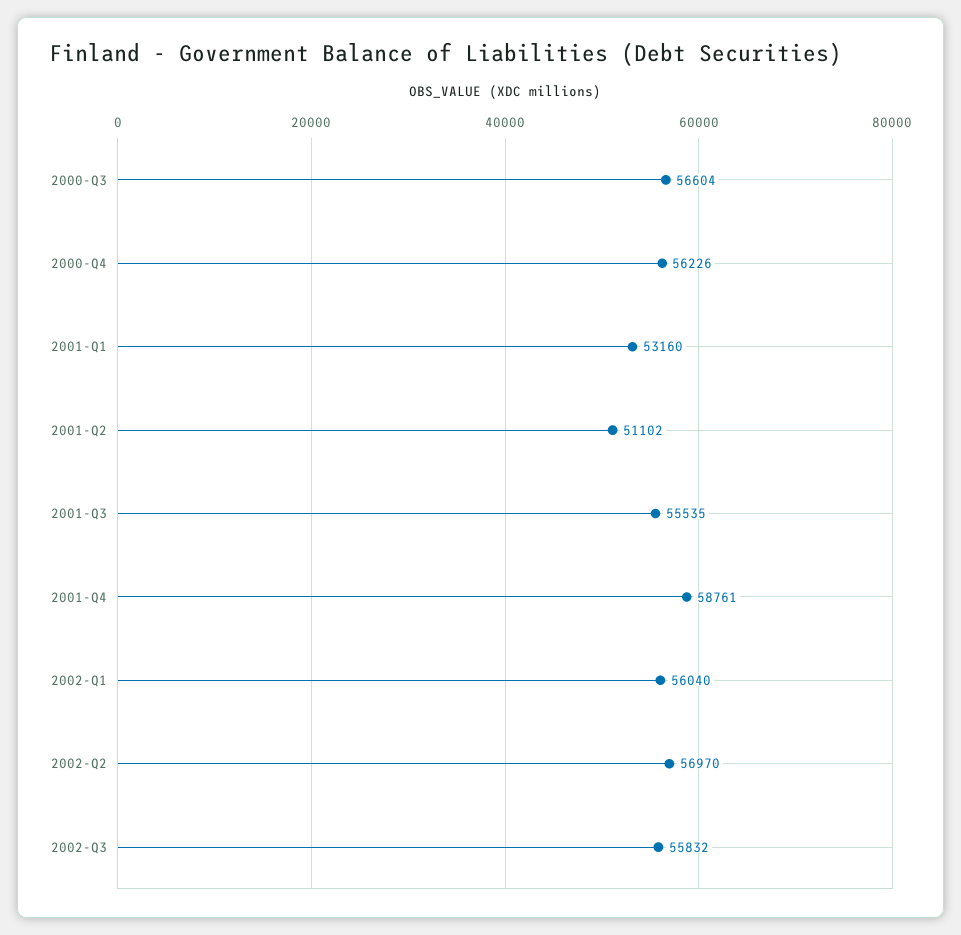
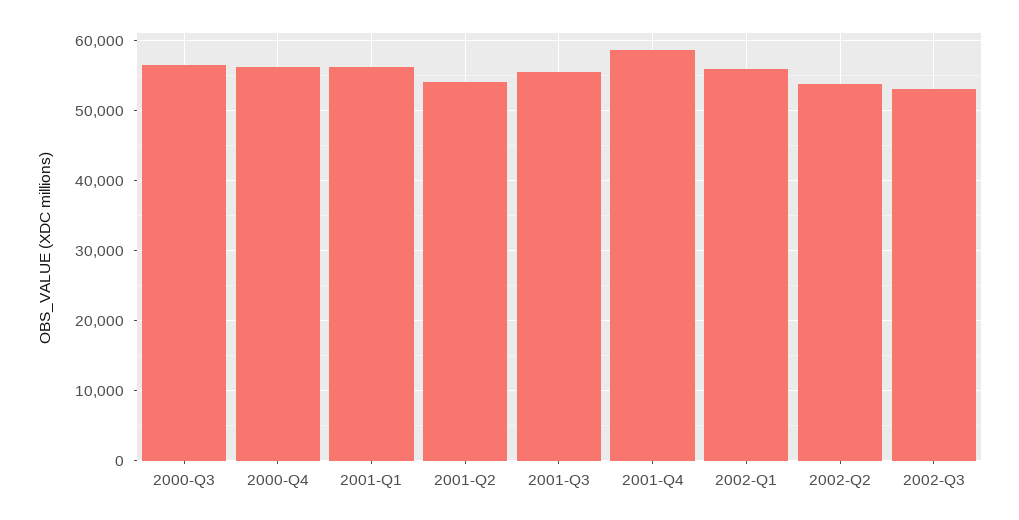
  {
    "2000-Q3": 56604,
    "2000-Q4": 56226,
-   "2001-Q1": 53160,
+   "2001-Q1": 56000,
-   "2001-Q2": 51102,
+   "2001-Q2": 54000,
    "2001-Q3": 55535,
    "2001-Q4": 58761,
    "2002-Q1": 56040,
-   "2002-Q2": 56970,
+   "2002-Q2": 54000,
-   "2002-Q3": 55832
+   "2002-Q3": 53000
  }

